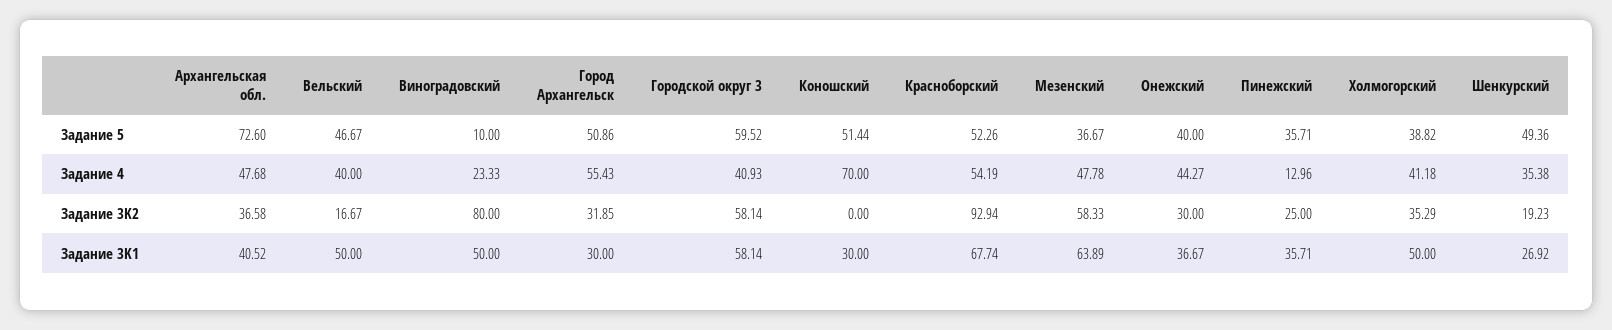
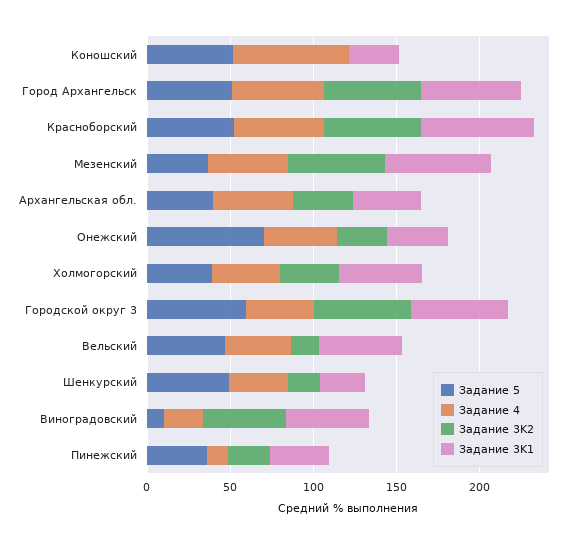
  {
    "Задание 5": {
-     "Архангельская обл.": 72.6,
+     "Архангельская обл.": 40,
      "Вельский": 46.67,
      "Виноградовский": 10,
      "Город Архангельск": 50.86,
      "Городской округ 3": 59.52,
      "Коношский": 51.44,
      "Красноборский": 52.26,
      "Мезенский": 36.67,
-     "Онежский": 40,
+     "Онежский": 70,
      "Пинежский": 35.71,
      "Холмогорский": 38.82,
      "Шенкурский": 49.36
    },
    "Задание 4": {
      "Архангельская обл.": 47.68,
      "Вельский": 40,
      "Виноградовский": 23.33,
      "Город Архангельск": 55.43,
      "Городской округ 3": 40.93,
      "Коношский": 70,
      "Красноборский": 54.19,
      "Мезенский": 47.78,
      "Онежский": 44.27,
      "Пинежский": 12.96,
      "Холмогорский": 41.18,
      "Шенкурский": 35.38
    },
    "Задание 3K2": {
      "Архангельская обл.": 36.58,
      "Вельский": 16.67,
-     "Виноградовский": 80,
+     "Виноградовский": 50,
-     "Город Архангельск": 31.85,
+     "Город Архангельск": 60,
      "Городской округ 3": 58.14,
      "Коношский": 0,
-     "Красноборский": 92.94,
+     "Красноборский": 60,
      "Мезенский": 58.33,
      "Онежский": 30,
      "Пинежский": 25,
      "Холмогорский": 35.29,
      "Шенкурский": 19.23
    },
    "Задание 3K1": {
      "Архангельская обл.": 40.52,
      "Вельский": 50,
      "Виноградовский": 50,
-     "Город Архангельск": 30,
+     "Город Архангельск": 60,
      "Городской округ 3": 58.14,
      "Коношский": 30,
      "Красноборский": 67.74,
      "Мезенский": 63.89,
      "Онежский": 36.67,
      "Пинежский": 35.71,
      "Холмогорский": 50,
      "Шенкурский": 26.92
    }
  }

